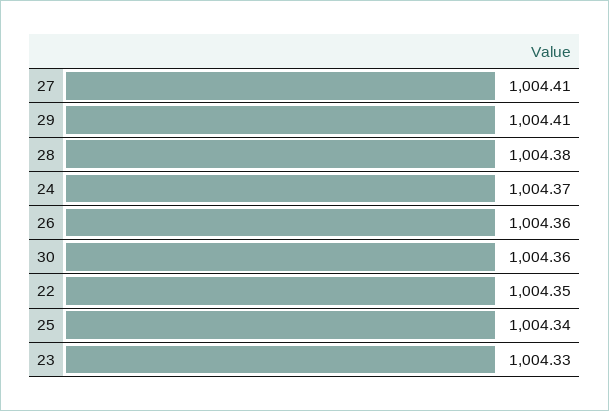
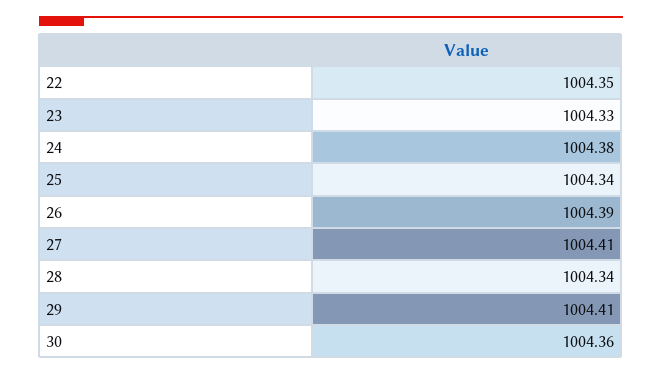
  {
    "27": 1004.41,
    "29": 1004.41,
-   "28": 1004.38,
+   "28": 1004.34,
-   "24": 1004.37,
+   "24": 1004.38,
-   "26": 1004.36,
+   "26": 1004.39,
    "30": 1004.36,
    "22": 1004.35,
    "25": 1004.34,
    "23": 1004.33
  }

